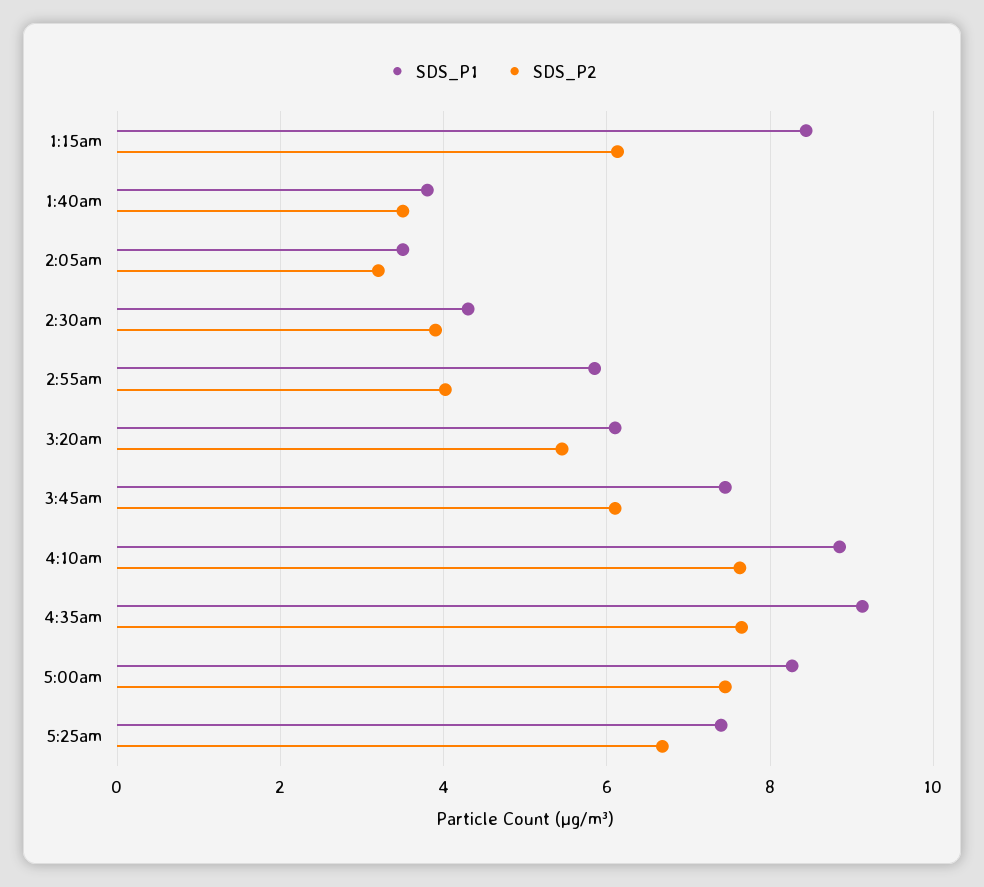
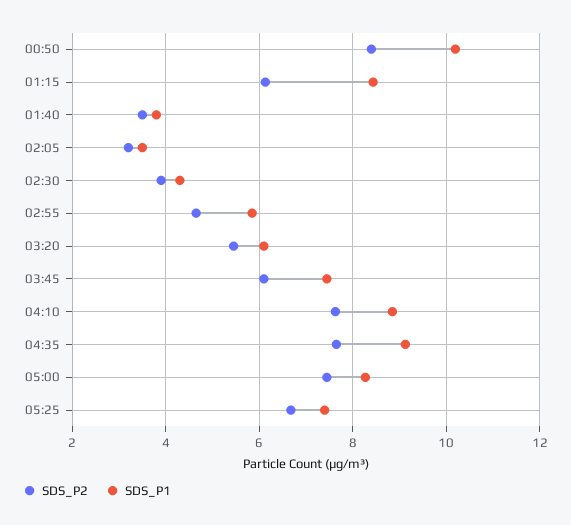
  {
    "SDS_P1": {
      "1:15am": 8.4,
      "1:40am": 3.8,
      "2:05am": 3.6,
      "2:30am": 4.4,
      "2:55am": 5.8,
      "3:20am": 6.2,
      "3:45am": 7.4,
      "4:10am": 8.8,
      "4:35am": 9.2,
      "5:00am": 8.2,
-     "5:25am": 7.4
+     "5:25am": 7.4,
+     "00:50": 10.2
    },
    "SDS_P2": {
      "1:15am": 6.2,
      "1:40am": 3.6,
      "2:05am": 3.2,
      "2:30am": 4,
-     "2:55am": 4,
+     "2:55am": 4.6,
      "3:20am": 5.4,
      "3:45am": 6.2,
      "4:10am": 7.6,
      "4:35am": 7.6,
      "5:00am": 7.4,
-     "5:25am": 6.6
+     "5:25am": 6.6,
+     "00:50": 8.4
    }
  }

